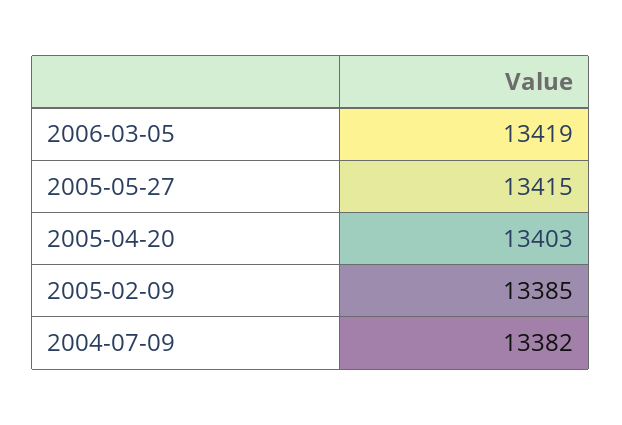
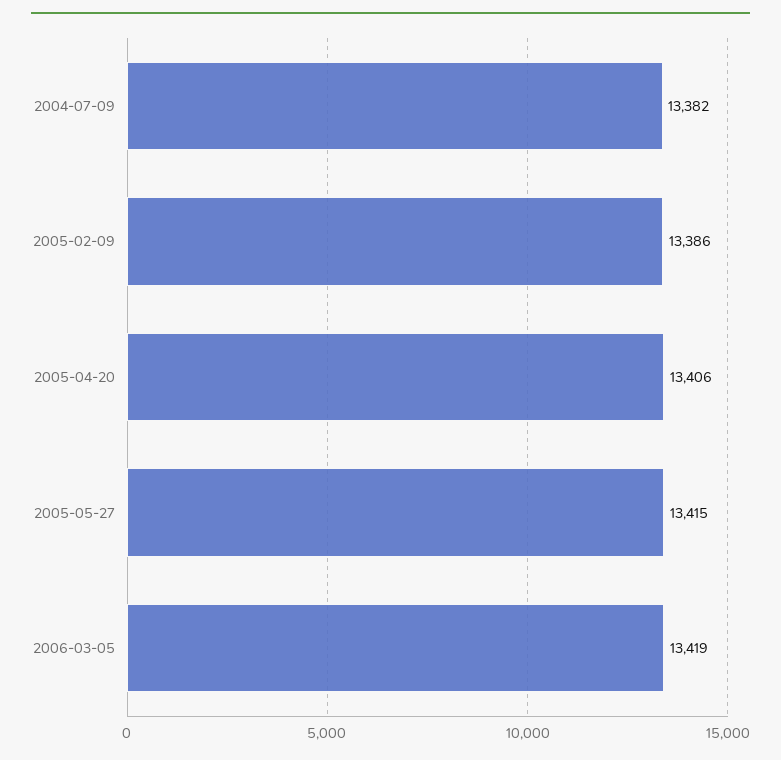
  {
    "2006-03-05": 13419,
    "2005-05-27": 13415,
-   "2005-04-20": 13403,
+   "2005-04-20": 13406,
-   "2005-02-09": 13385,
+   "2005-02-09": 13386,
    "2004-07-09": 13382
  }

